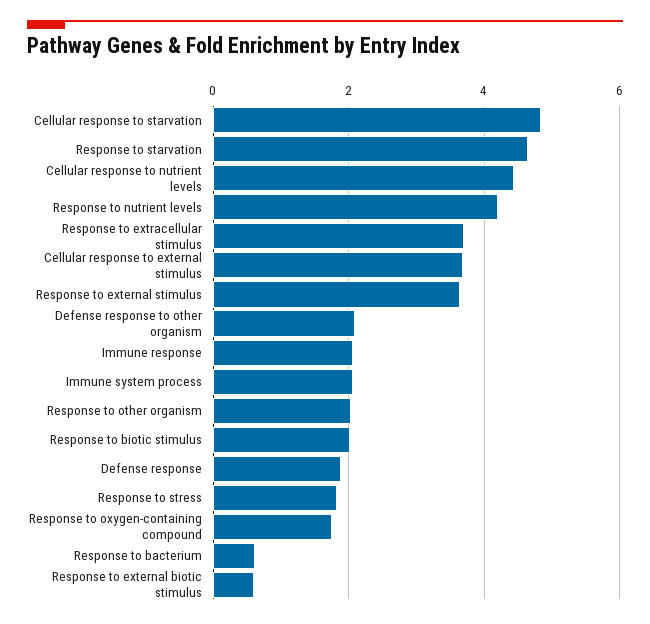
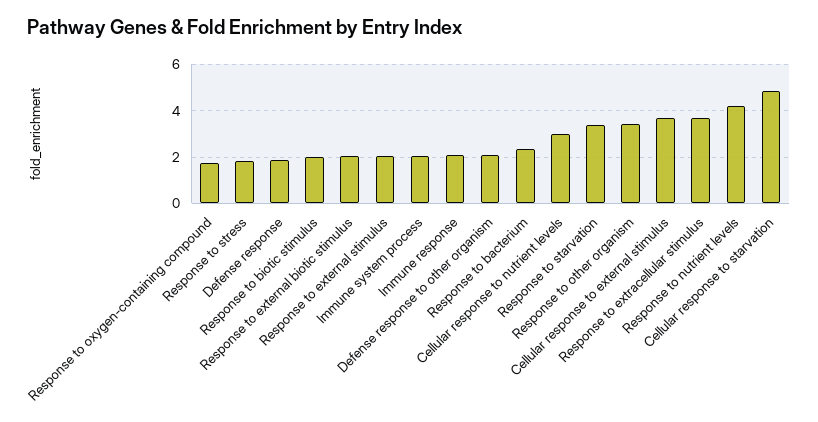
  {
    "Cellular response to starvation": 4.8,
-   "Response to starvation": 4.6,
+   "Response to starvation": 3.5,
-   "Cellular response to nutrient levels": 4.4,
+   "Cellular response to nutrient levels": 3,
    "Response to nutrient levels": 4.2,
    "Response to extracellular stimulus": 3.8,
    "Cellular response to external stimulus": 3.6,
-   "Response to external stimulus": 3.6,
+   "Response to external stimulus": 2,
    "Defense response to other organism": 2,
    "Immune response": 2,
    "Immune system process": 2,
-   "Response to other organism": 2,
+   "Response to other organism": 3.5,
    "Response to biotic stimulus": 2,
    "Defense response": 1.8,
    "Response to stress": 1.8,
    "Response to oxygen-containing compound": 1.8,
-   "Response to bacterium": 0.6,
+   "Response to bacterium": 2.5,
-   "Response to external biotic stimulus": 0.6
+   "Response to external biotic stimulus": 2
  }

